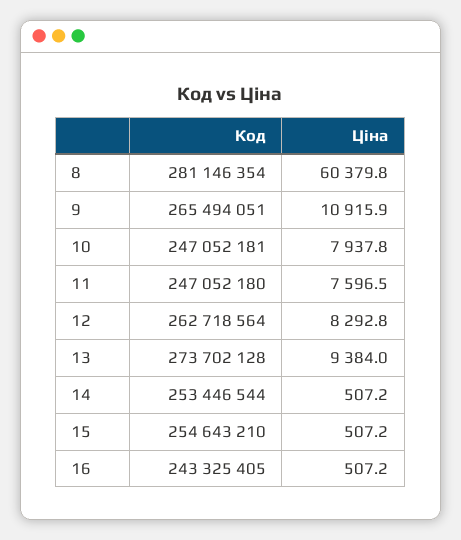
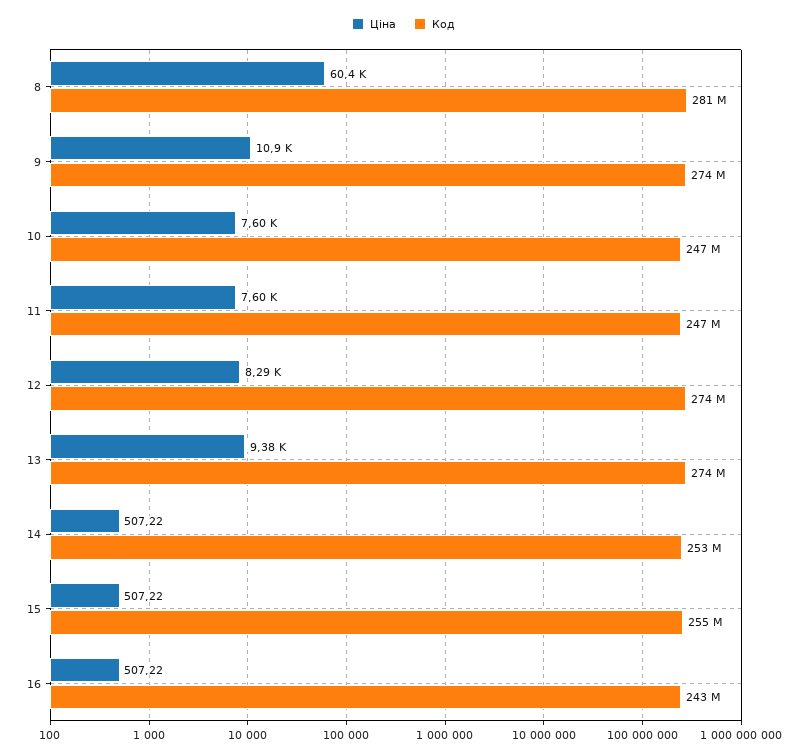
  {
    "Код": {
      "8": 281146354,
-     "9": 265494051,
+     "9": 274000000,
      "10": 247052181,
      "11": 247052180,
-     "12": 262718564,
+     "12": 274000000,
      "13": 273702128,
      "14": 253446544,
      "15": 254643210,
      "16": 243325405
    },
    "Ціна": {
      "8": 60379.8,
      "9": 10915.9,
-     "10": 7937.8,
+     "10": 7600,
      "11": 7596.5,
      "12": 8292.8,
      "13": 9384,
      "14": 507.22,
      "15": 507.22,
      "16": 507.22
    }
  }

